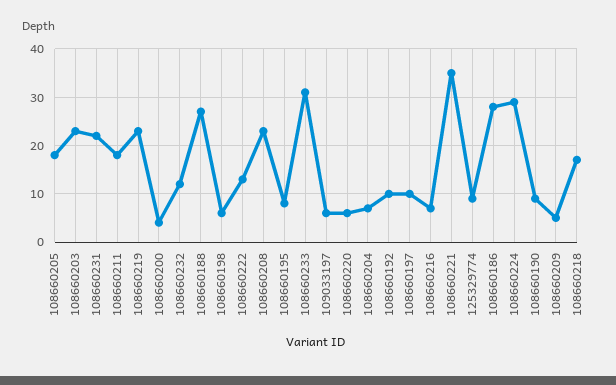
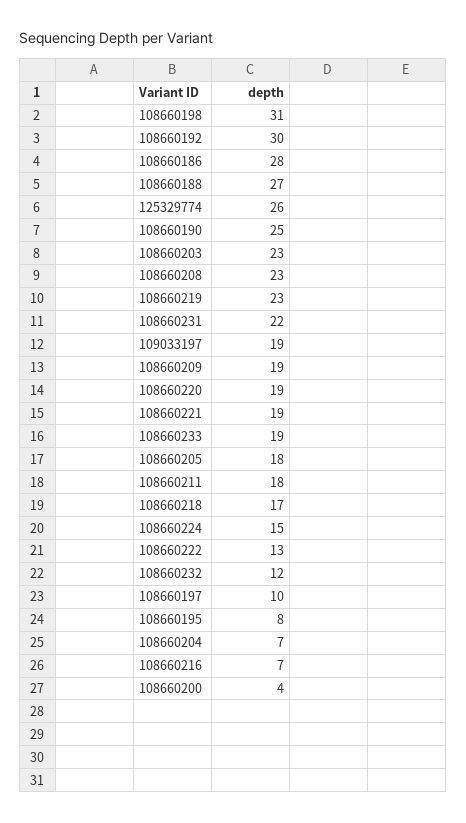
  {
    "108660205": 18,
    "108660203": 23,
    "108660231": 22,
    "108660211": 18,
    "108660219": 23,
    "108660200": 4,
    "108660232": 12,
    "108660188": 27,
-   "108660198": 5,
+   "108660198": 31,
    "108660222": 13,
    "108660208": 23,
    "108660195": 8,
-   "108660233": 30,
+   "108660233": 19,
-   "109033197": 5,
+   "109033197": 19,
-   "108660220": 5,
+   "108660220": 19,
    "108660204": 7,
-   "108660192": 10,
+   "108660192": 30,
    "108660197": 10,
    "108660216": 7,
-   "108660221": 35,
+   "108660221": 19,
-   "125329774": 10,
+   "125329774": 26,
    "108660186": 28,
-   "108660224": 30,
+   "108660224": 15,
-   "108660190": 10,
+   "108660190": 25,
-   "108660209": 5,
+   "108660209": 19,
    "108660218": 17
  }

